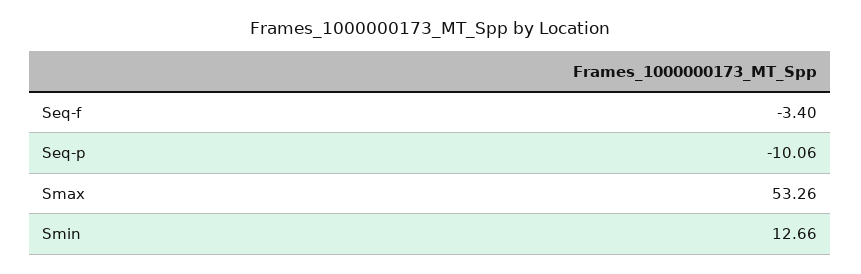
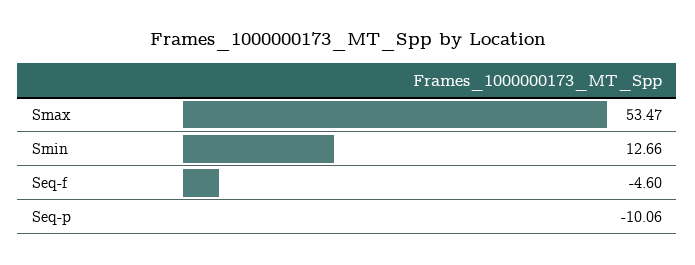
  {
-   "Seq-f": -3.4,
+   "Seq-f": -4.6,
    "Seq-p": -10.06,
-   "Smax": 53.26,
+   "Smax": 53.47,
    "Smin": 12.66
  }

